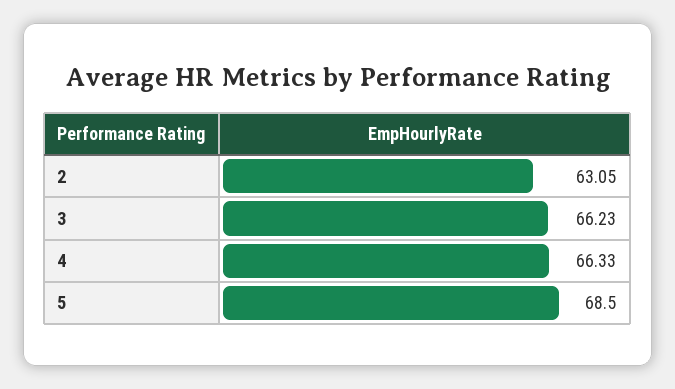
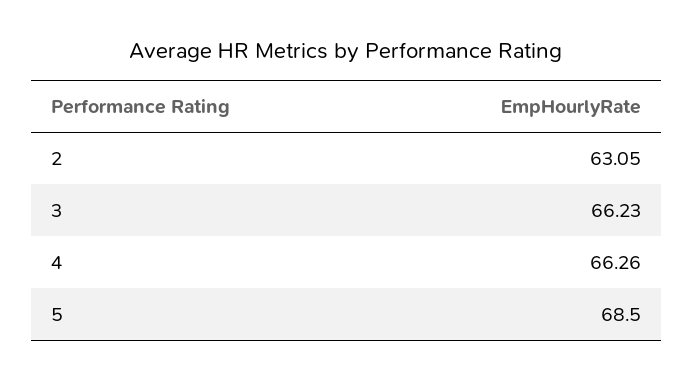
  {
    "2": 63.05,
    "3": 66.23,
-   "4": 66.33,
+   "4": 66.26,
    "5": 68.5
  }

